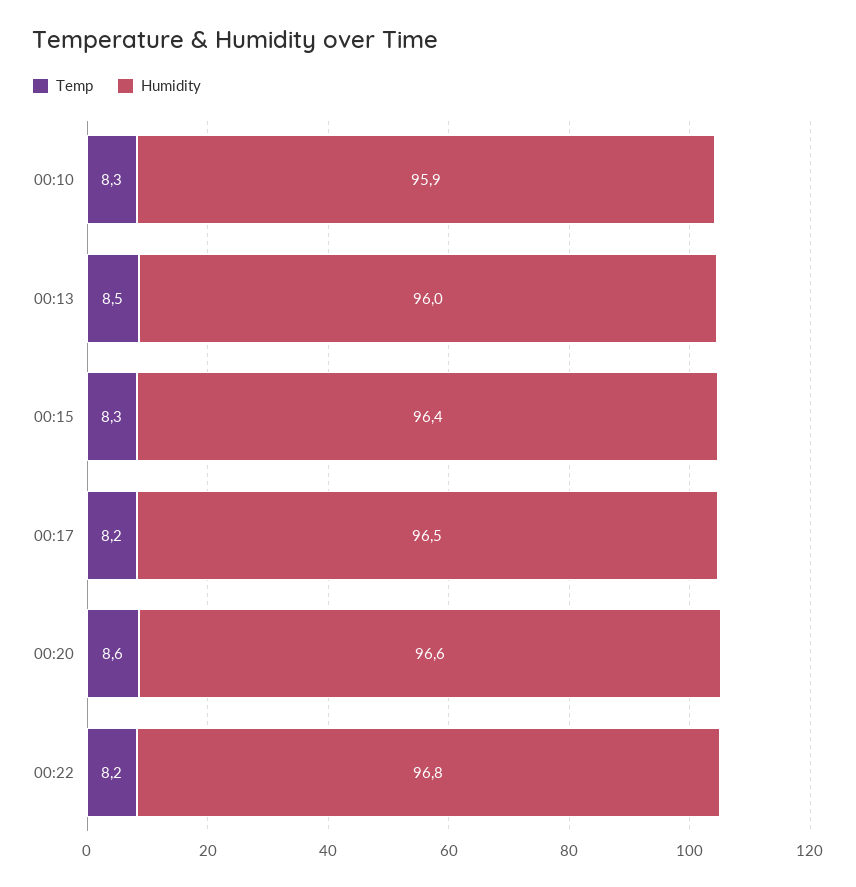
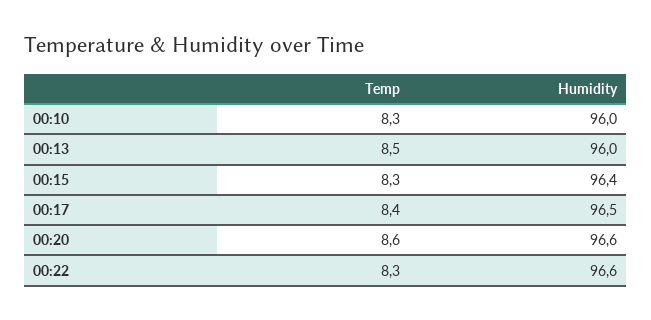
  {
    "Temp": {
      "00:10": 8.3,
      "00:13": 8.5,
      "00:15": 8.3,
-     "00:17": 8.2,
+     "00:17": 8.4,
      "00:20": 8.6,
-     "00:22": 8.2
+     "00:22": 8.3
    },
    "Humidity": {
-     "00:10": 95.9,
+     "00:10": 96,
      "00:13": 96,
      "00:15": 96.4,
      "00:17": 96.5,
      "00:20": 96.6,
-     "00:22": 96.8
+     "00:22": 96.6
    }
  }

